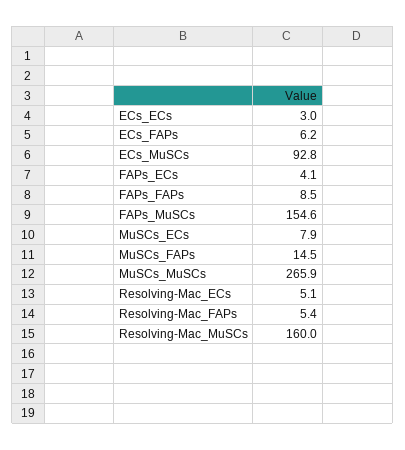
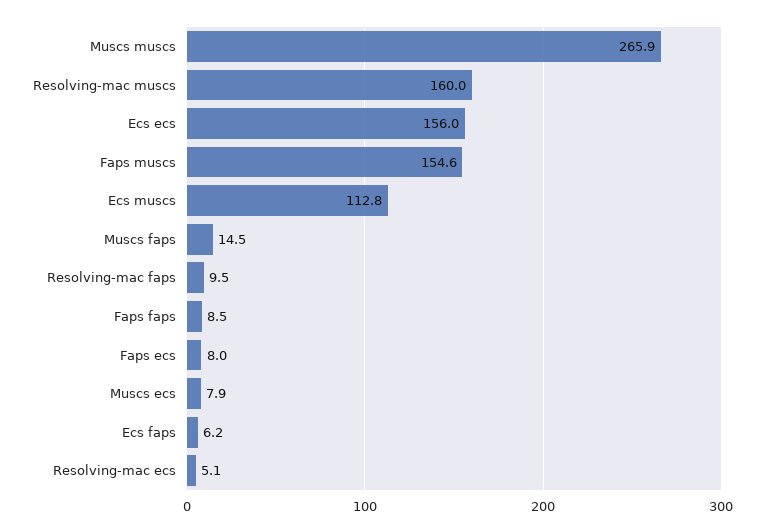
  {
-   "ECs_ECs": 3,
+   "ECs_ECs": 156,
    "ECs_FAPs": 6.2,
-   "ECs_MuSCs": 92.8,
+   "ECs_MuSCs": 112.8,
-   "FAPs_ECs": 4.1,
+   "FAPs_ECs": 8,
    "FAPs_FAPs": 8.5,
    "FAPs_MuSCs": 154.6,
    "MuSCs_ECs": 7.9,
    "MuSCs_FAPs": 14.5,
    "MuSCs_MuSCs": 265.9,
    "Resolving-Mac_ECs": 5.1,
-   "Resolving-Mac_FAPs": 5.4,
+   "Resolving-Mac_FAPs": 9.5,
    "Resolving-Mac_MuSCs": 160
  }

